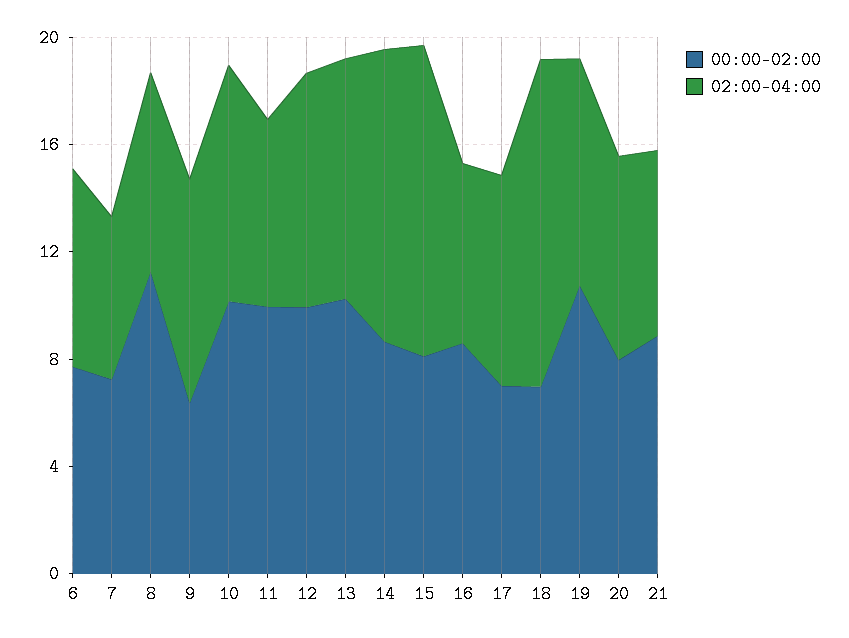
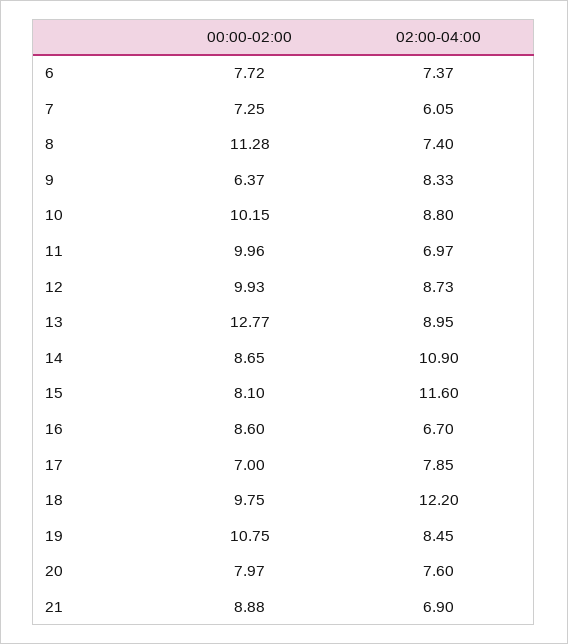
  {
    "00:00-02:00": {
      "6": 7.72,
      "7": 7.25,
      "8": 11.28,
      "9": 6.37,
      "10": 10.15,
      "11": 9.96,
      "12": 9.93,
-     "13": 10,
+     "13": 12.77,
      "14": 8.65,
      "15": 8.1,
      "16": 8.6,
      "17": 7,
-     "18": 7,
+     "18": 9.75,
      "19": 10.75,
      "20": 7.97,
      "21": 8.88
    },
    "02:00-04:00": {
      "6": 7.37,
      "7": 6.05,
      "8": 7.4,
      "9": 8.33,
      "10": 8.8,
      "11": 6.97,
      "12": 8.73,
      "13": 8.95,
      "14": 10.9,
      "15": 11.6,
      "16": 6.7,
      "17": 7.85,
      "18": 12.2,
      "19": 8.45,
      "20": 7.6,
      "21": 6.9
    }
  }

